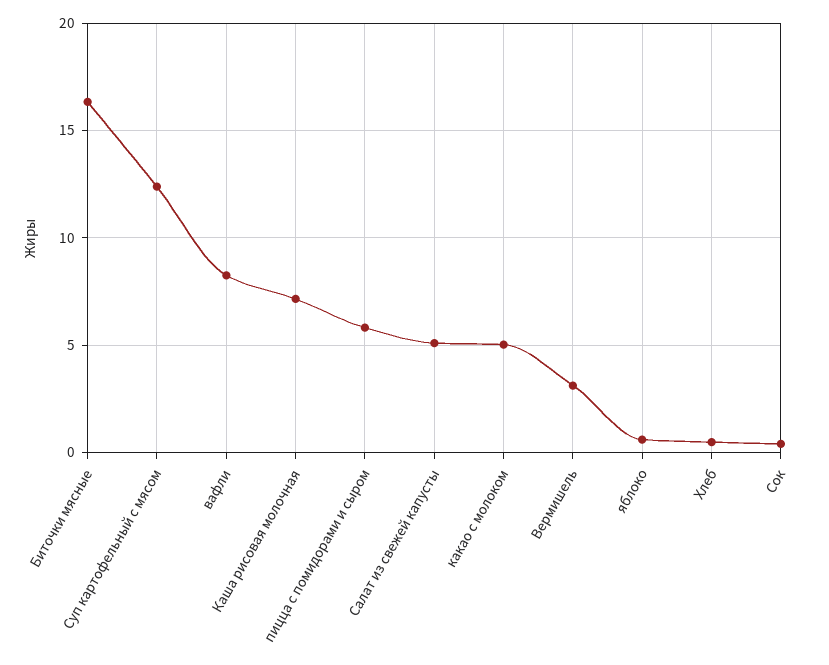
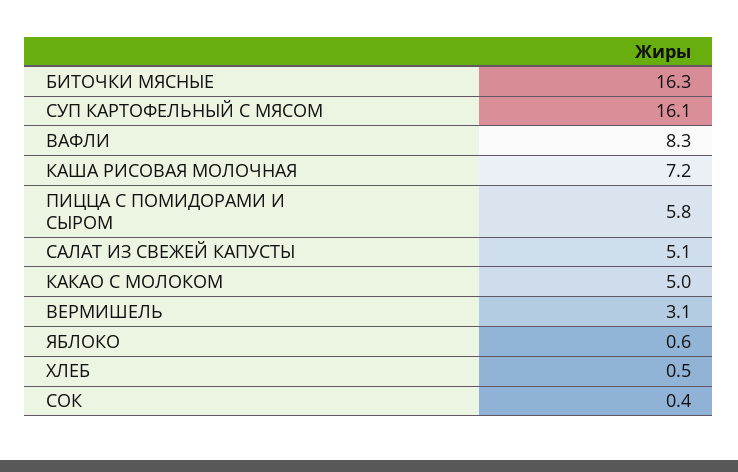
  {
    "Биточки мясные": 16.3,
-   "Суп картофельный с мясом": 12.5,
+   "Суп картофельный с мясом": 16.1,
    "вафли": 8.3,
    "Каша рисовая молочная": 7.2,
    "пицца с помидорами и сыром": 5.8,
    "Салат из свежей капусты": 5.1,
    "какао с молоком": 5,
    "Вермишель": 3.1,
    "яблоко": 0.6,
    "Хлеб": 0.5,
    "Сок": 0.4
  }

